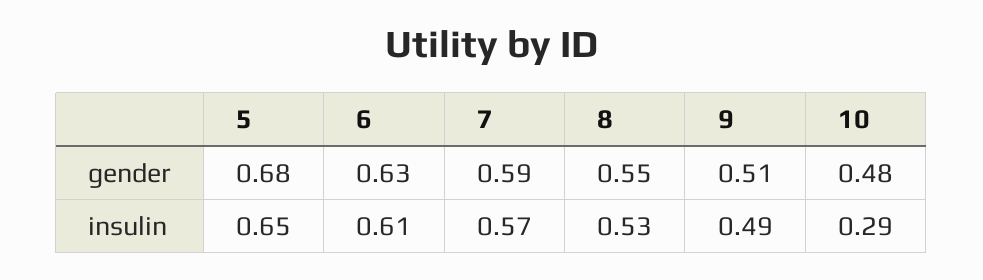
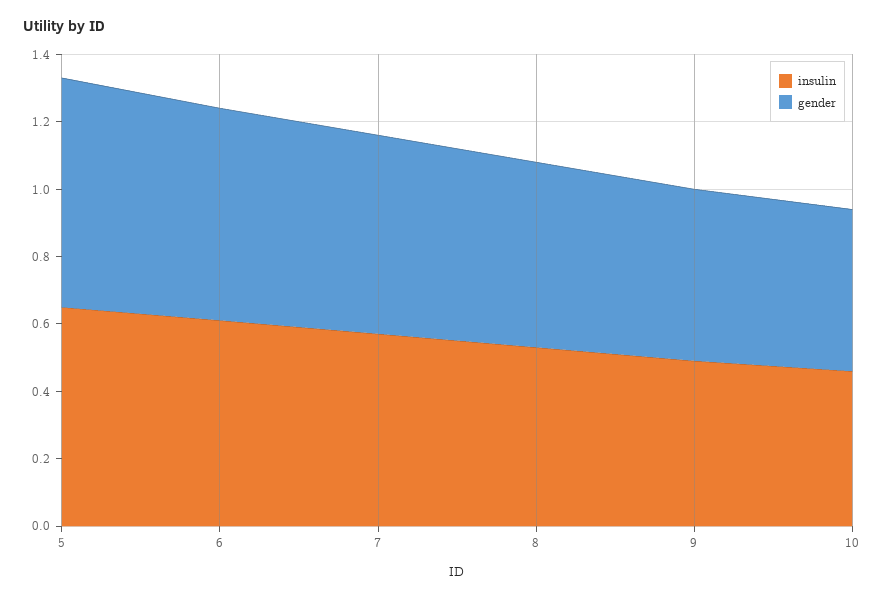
  {
    "gender": {
      "5": 0.68,
      "6": 0.63,
      "7": 0.59,
      "8": 0.55,
      "9": 0.51,
      "10": 0.48
    },
    "insulin": {
      "5": 0.65,
      "6": 0.61,
      "7": 0.57,
      "8": 0.53,
      "9": 0.49,
-     "10": 0.29
+     "10": 0.45
    }
  }

